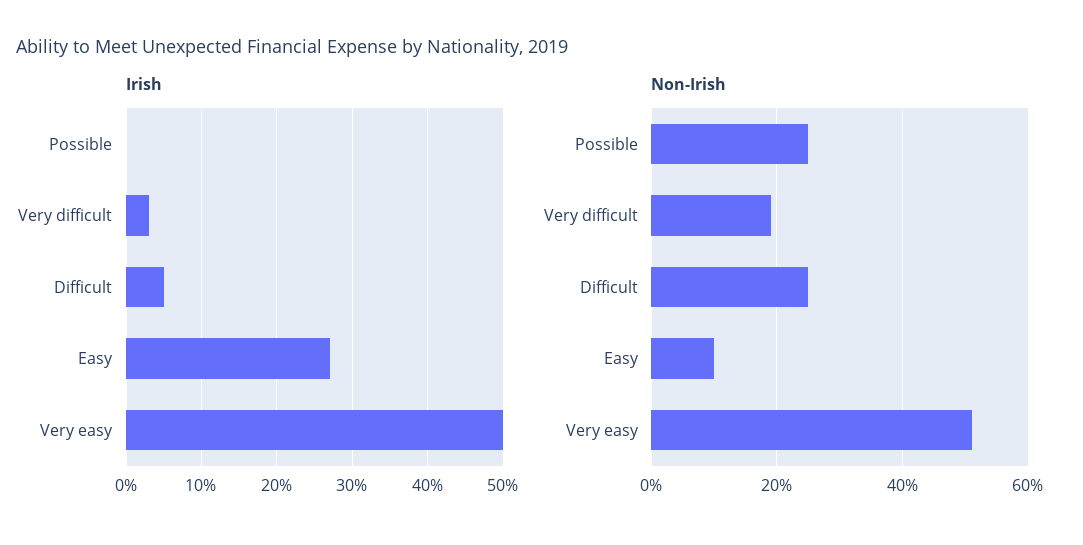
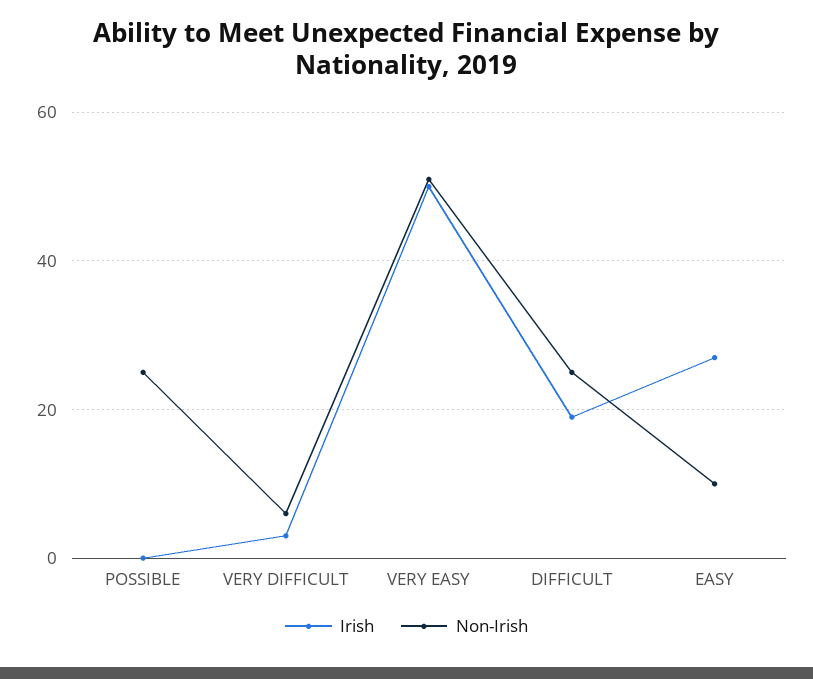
  {
    "Irish": {
      "Possible": 0,
      "Very difficult": 3,
-     "Difficult": 5,
+     "Difficult": 20,
      "Easy": 27,
      "Very easy": 50
    },
    "Non-Irish": {
      "Possible": 25,
-     "Very difficult": 20,
+     "Very difficult": 5,
      "Difficult": 25,
      "Easy": 10,
      "Very easy": 50
    }
  }

